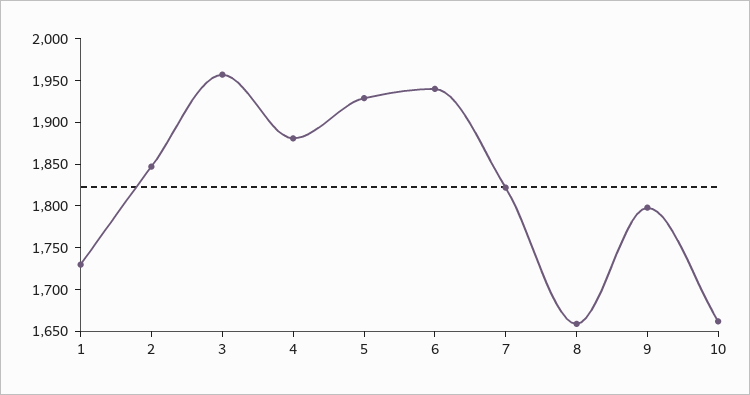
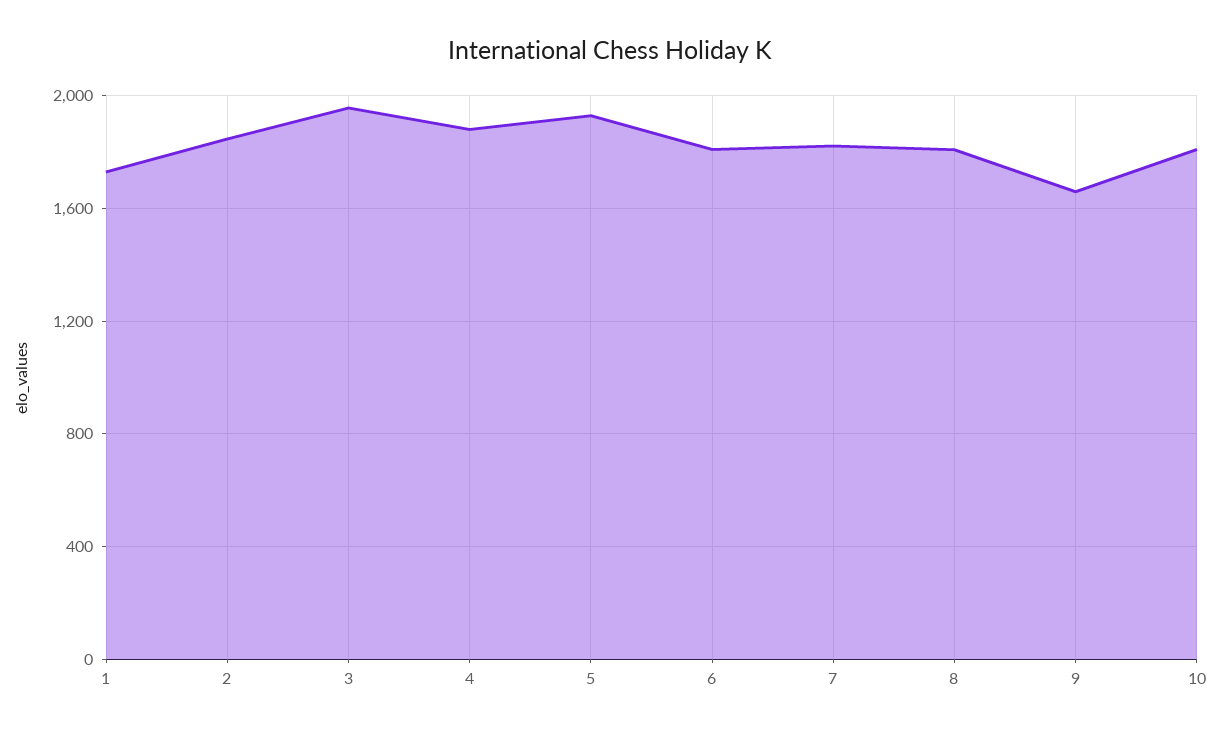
  {
    "1": 1730,
    "2": 1850,
    "3": 1960,
    "4": 1880,
    "5": 1930,
-   "6": 1940,
+   "6": 1800,
    "7": 1820,
-   "8": 1660,
+   "8": 1800,
-   "9": 1800,
+   "9": 1650,
-   "10": 1660
+   "10": 1800
  }

